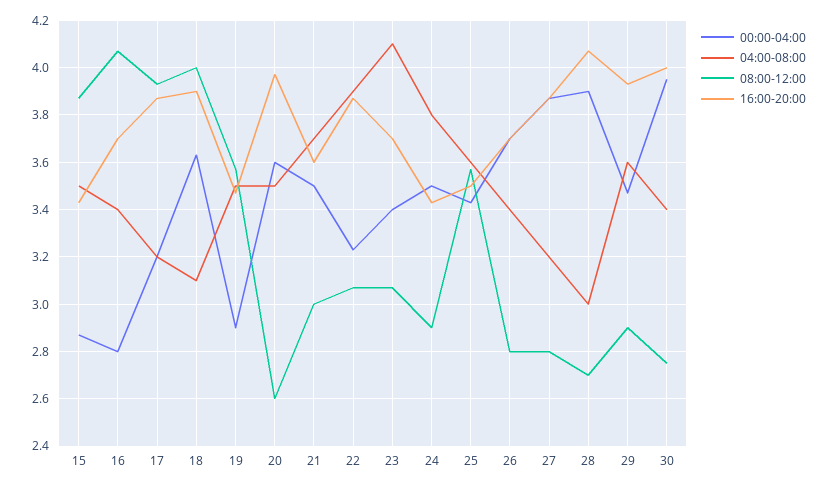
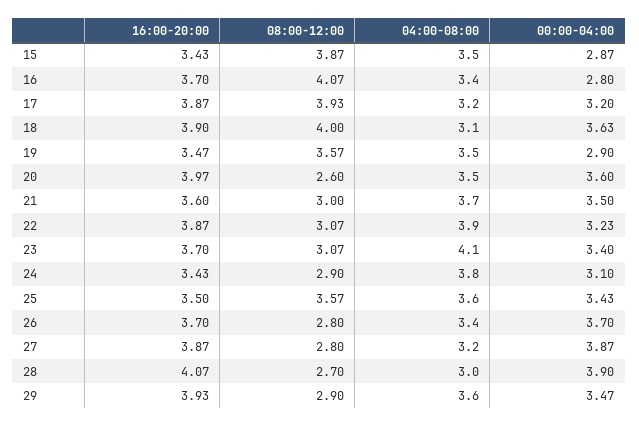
  {
    "00:00-04:00": {
      "15": 2.87,
      "16": 2.8,
      "17": 3.2,
      "18": 3.63,
      "19": 2.9,
      "20": 3.6,
      "21": 3.5,
      "22": 3.23,
      "23": 3.4,
-     "24": 3.5,
+     "24": 3.1,
      "25": 3.43,
      "26": 3.7,
      "27": 3.87,
      "28": 3.9,
-     "29": 3.47,
+     "29": 3.47
-     "30": 3.95
    },
    "04:00-08:00": {
      "15": 3.5,
      "16": 3.4,
      "17": 3.2,
      "18": 3.1,
      "19": 3.5,
      "20": 3.5,
      "21": 3.7,
      "22": 3.9,
      "23": 4.1,
      "24": 3.8,
      "25": 3.6,
      "26": 3.4,
      "27": 3.2,
      "28": 3,
-     "29": 3.6,
+     "29": 3.6
-     "30": 3.4
    },
    "08:00-12:00": {
      "15": 3.87,
      "16": 4.07,
      "17": 3.93,
      "18": 4,
      "19": 3.57,
      "20": 2.6,
      "21": 3,
      "22": 3.07,
      "23": 3.07,
      "24": 2.9,
      "25": 3.57,
      "26": 2.8,
      "27": 2.8,
      "28": 2.7,
-     "29": 2.9,
+     "29": 2.9
-     "30": 2.75
    },
    "16:00-20:00": {
      "15": 3.43,
      "16": 3.7,
      "17": 3.87,
      "18": 3.9,
      "19": 3.47,
      "20": 3.97,
      "21": 3.6,
      "22": 3.87,
      "23": 3.7,
      "24": 3.43,
      "25": 3.5,
      "26": 3.7,
      "27": 3.87,
      "28": 4.07,
-     "29": 3.93,
+     "29": 3.93
-     "30": 4
    }
  }

